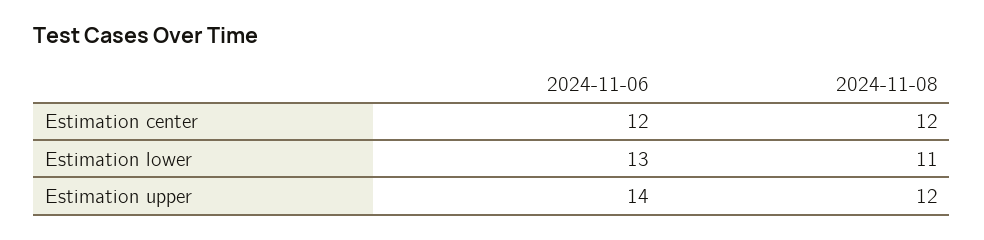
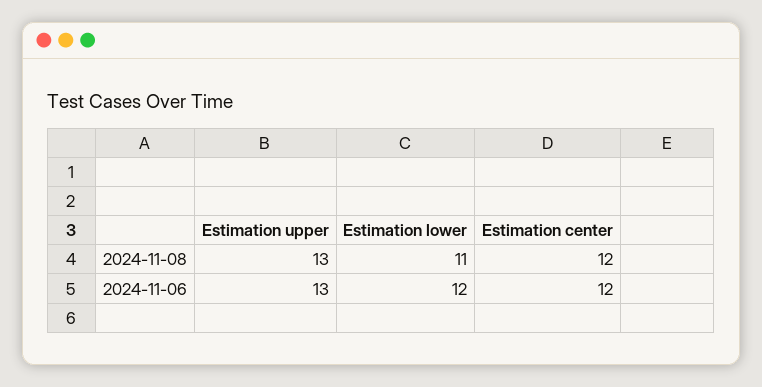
  {
    "2024-11-06": {
      "Estimation center": 12,
-     "Estimation lower": 13,
+     "Estimation lower": 12,
-     "Estimation upper": 14
+     "Estimation upper": 13
    },
    "2024-11-08": {
      "Estimation center": 12,
      "Estimation lower": 11,
-     "Estimation upper": 12
+     "Estimation upper": 13
    }
  }

